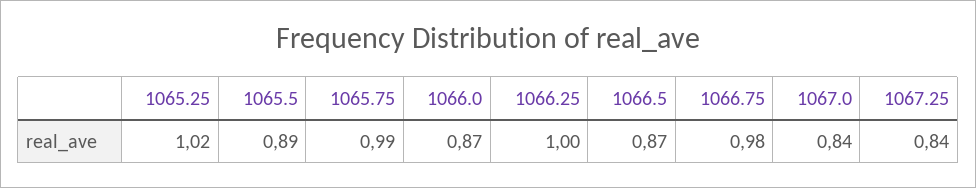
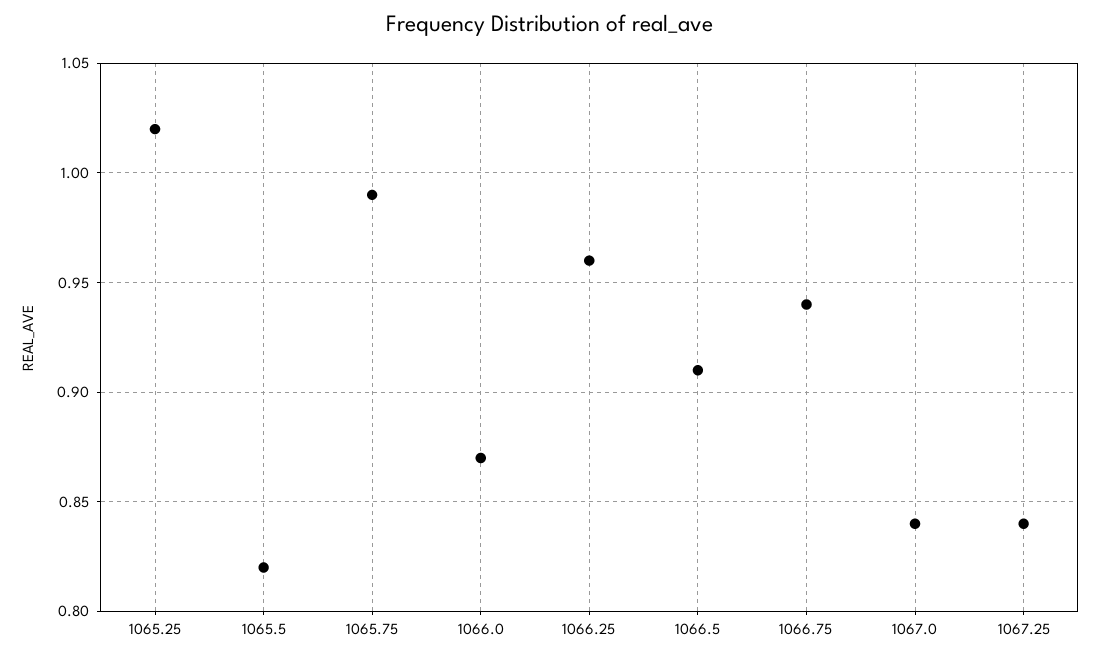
  {
    "1065.25": 1.02,
-   "1065.5": 0.89,
+   "1065.5": 0.82,
    "1065.75": 0.99,
    "1066.0": 0.87,
-   "1066.25": 1,
+   "1066.25": 0.96,
-   "1066.5": 0.87,
+   "1066.5": 0.91,
-   "1066.75": 0.98,
+   "1066.75": 0.94,
    "1067.0": 0.84,
    "1067.25": 0.84
  }

